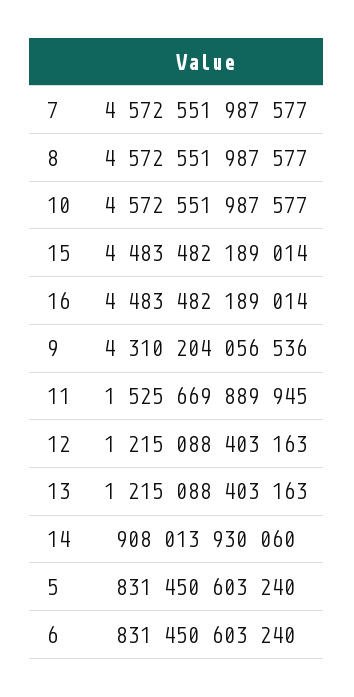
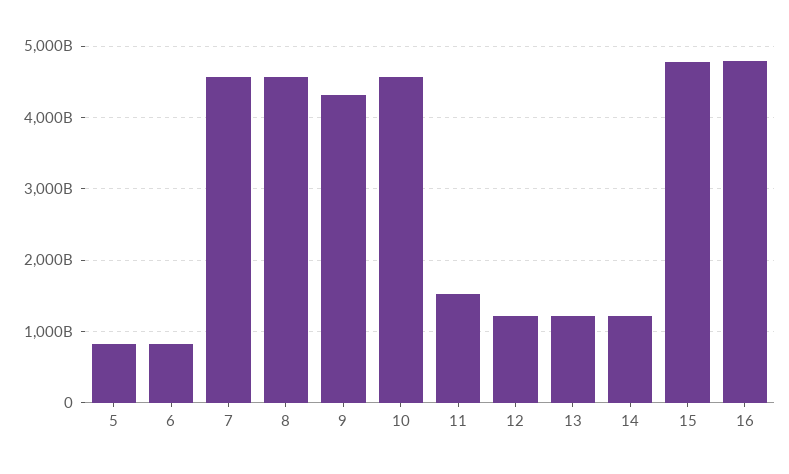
  {
    "7": 4572551987577,
    "8": 4572551987577,
    "10": 4572551987577,
-   "15": 4483482189014,
+   "15": 4800000000000,
-   "16": 4483482189014,
+   "16": 4800000000000,
    "9": 4310204056536,
    "11": 1525669889945,
    "12": 1215088403163,
    "13": 1215088403163,
-   "14": 908013930060,
+   "14": 1200000000000,
    "5": 831450603240,
    "6": 831450603240
  }

